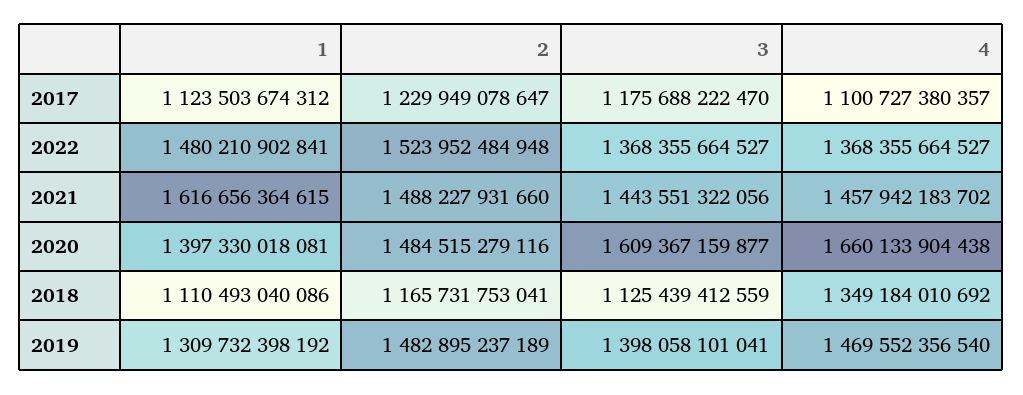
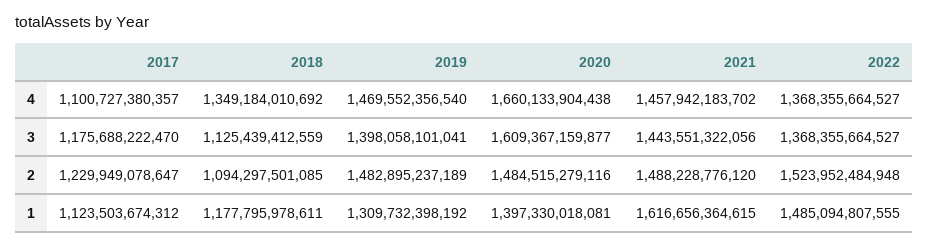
  {
    "1": {
      "2017": 1123503674312,
-     "2022": 1480210902841,
+     "2022": 1485094807555,
      "2021": 1616656364615,
      "2020": 1397330018081,
-     "2018": 1110493040086,
+     "2018": 1177795978611,
      "2019": 1309732398192
    },
    "2": {
      "2017": 1229949078647,
      "2022": 1523952484948,
-     "2021": 1488227931660,
+     "2021": 1488228776120,
      "2020": 1484515279116,
-     "2018": 1165731753041,
+     "2018": 1094297501085,
      "2019": 1482895237189
    },
    "3": {
      "2017": 1175688222470,
      "2022": 1368355664527,
      "2021": 1443551322056,
      "2020": 1609367159877,
      "2018": 1125439412559,
      "2019": 1398058101041
    },
    "4": {
      "2017": 1100727380357,
      "2022": 1368355664527,
      "2021": 1457942183702,
      "2020": 1660133904438,
      "2018": 1349184010692,
      "2019": 1469552356540
    }
  }

